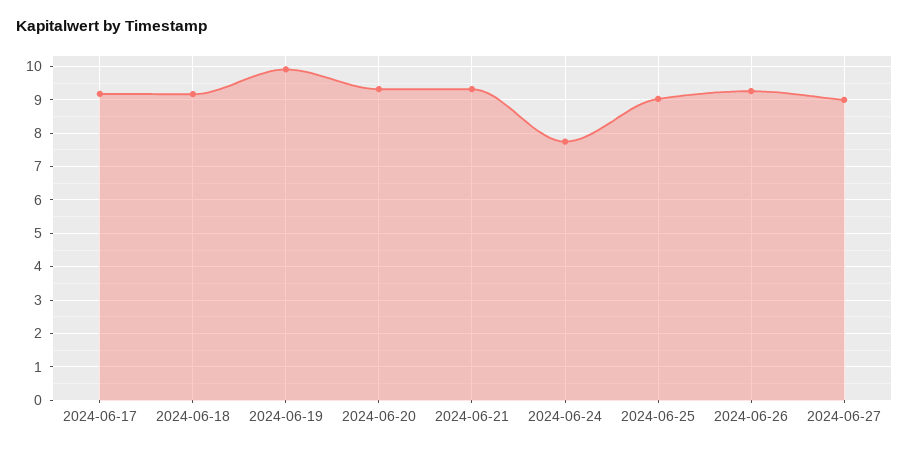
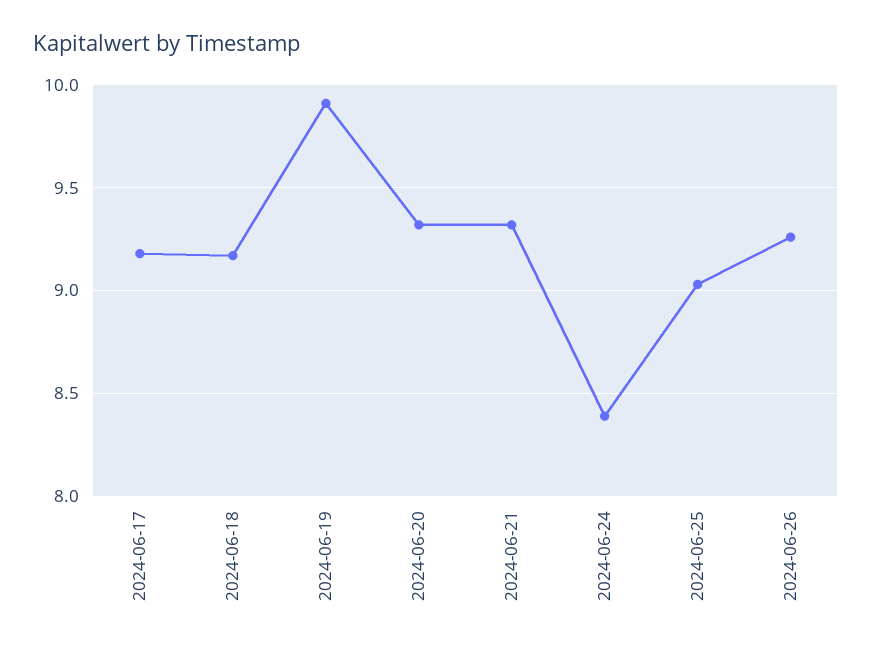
  {
    "2024-06-17": 9.2,
    "2024-06-18": 9.15,
    "2024-06-19": 9.9,
    "2024-06-20": 9.3,
    "2024-06-21": 9.3,
-   "2024-06-24": 7.8,
+   "2024-06-24": 8.4,
    "2024-06-25": 9.05,
-   "2024-06-26": 9.25,
+   "2024-06-26": 9.25
-   "2024-06-27": 9
  }

